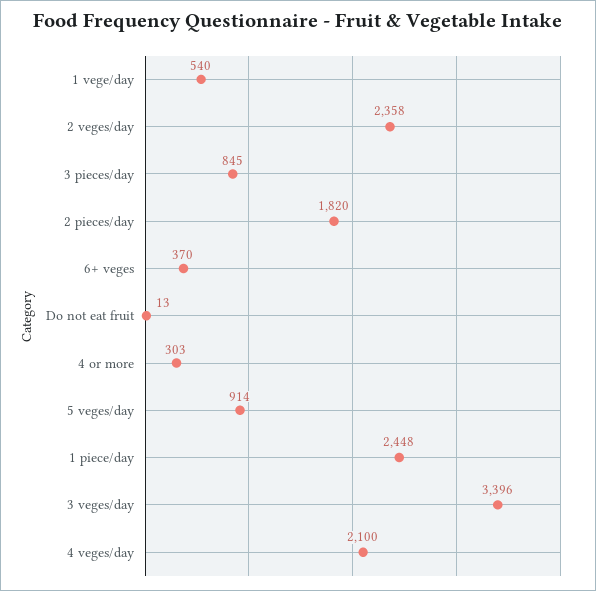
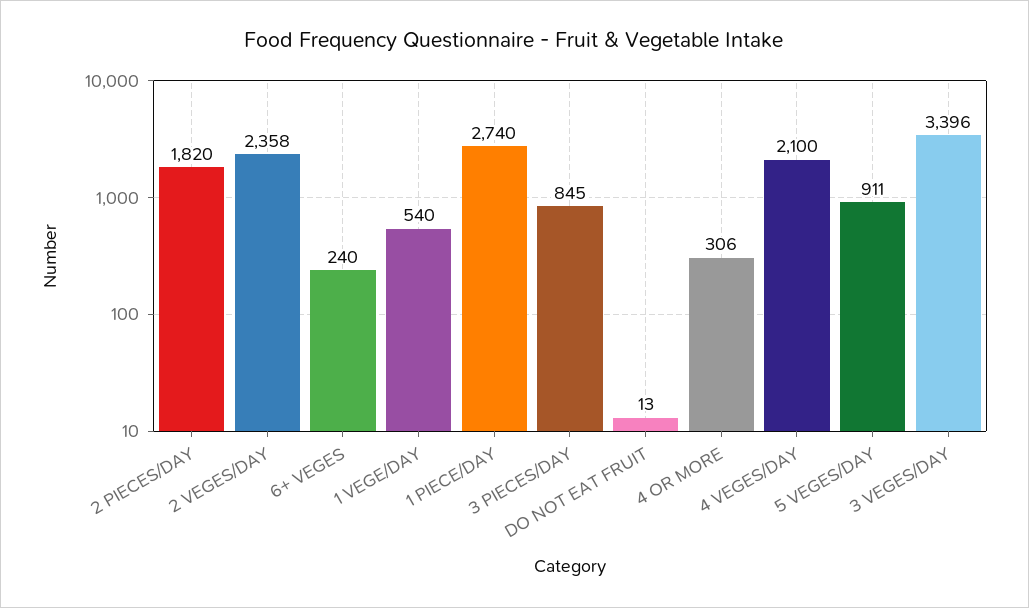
  {
    "1 vege/day": 540,
    "2 veges/day": 2358,
    "3 pieces/day": 845,
    "2 pieces/day": 1820,
-   "6+ veges": 370,
+   "6+ veges": 240,
    "Do not eat fruit": 13,
-   "4 or more": 303,
+   "4 or more": 306,
-   "5 veges/day": 914,
+   "5 veges/day": 911,
-   "1 piece/day": 2448,
+   "1 piece/day": 2740,
    "3 veges/day": 3396,
    "4 veges/day": 2100
  }

